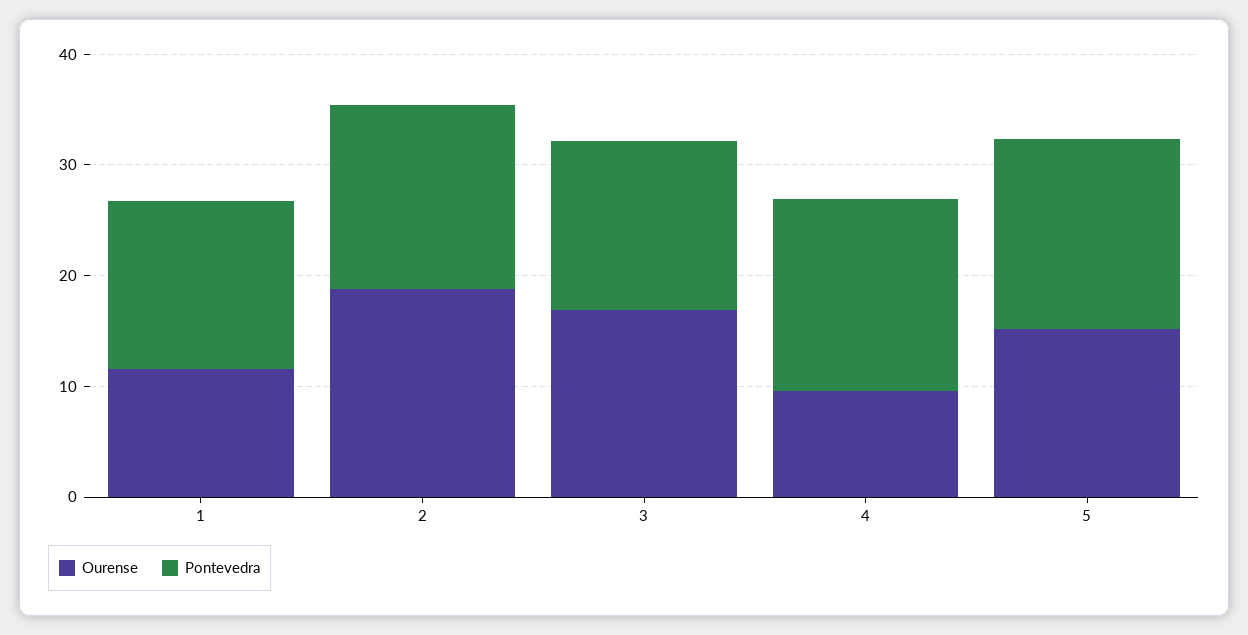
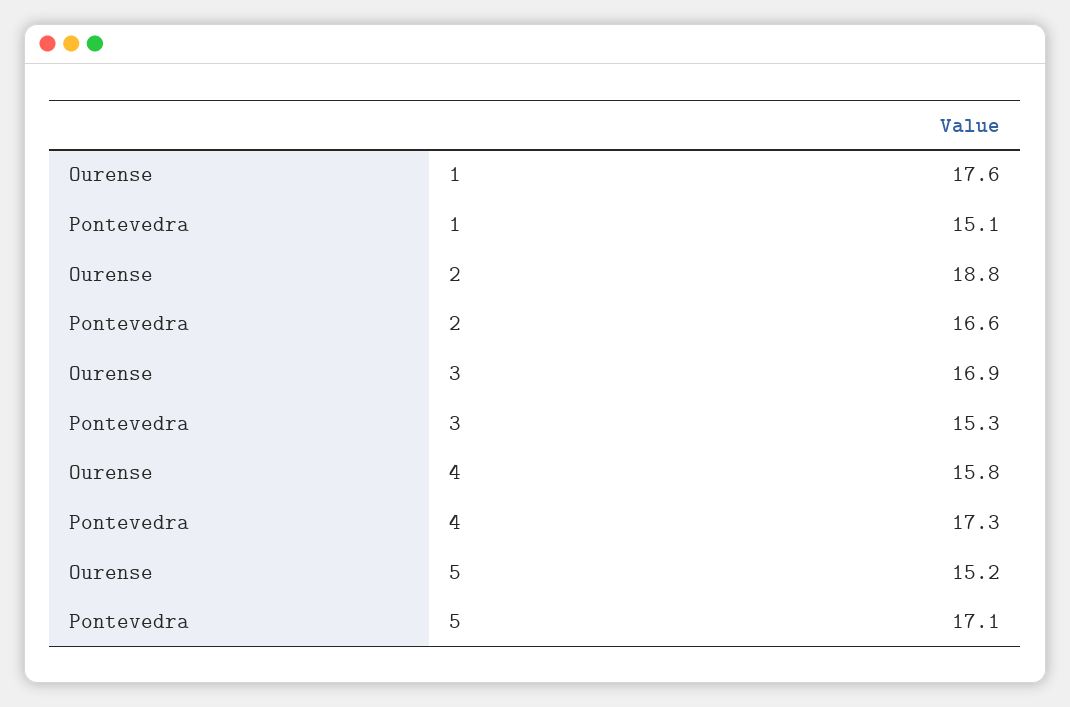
  {
    "Ourense": {
-     "1": 12,
+     "1": 17.6,
      "2": 18.8,
      "3": 16.9,
-     "4": 10,
+     "4": 15.8,
      "5": 15.2
    },
    "Pontevedra": {
      "1": 15.1,
      "2": 16.6,
      "3": 15.3,
      "4": 17.3,
      "5": 17.1
    }
  }

